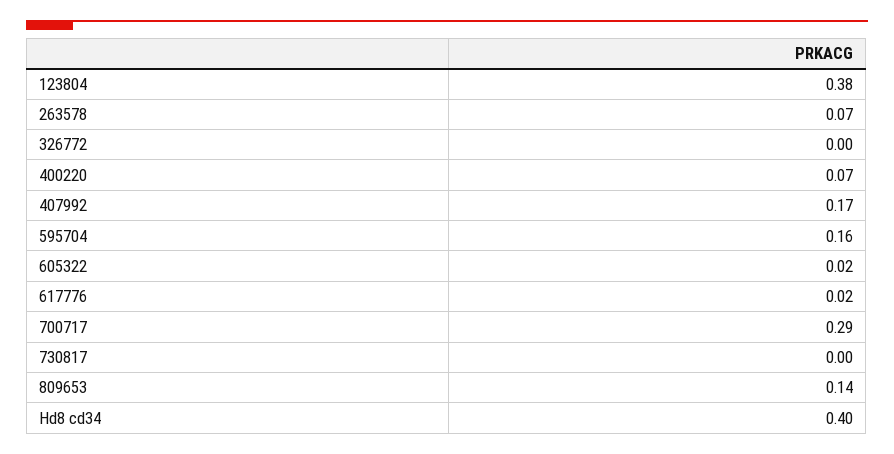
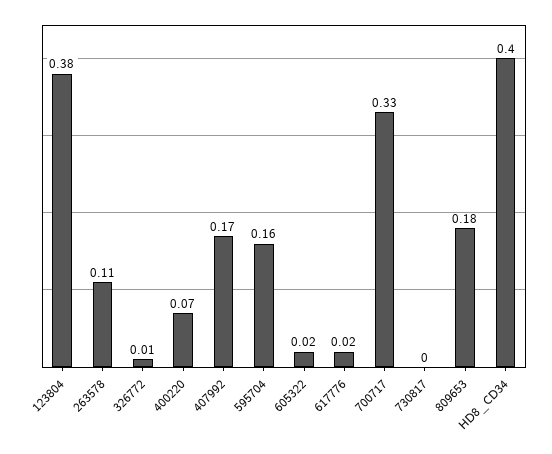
  {
    "123804": 0.38,
-   "263578": 0.07,
+   "263578": 0.11,
-   "326772": 0,
+   "326772": 0.01,
    "400220": 0.07,
    "407992": 0.17,
    "595704": 0.16,
    "605322": 0.02,
    "617776": 0.02,
-   "700717": 0.29,
+   "700717": 0.33,
    "730817": 0,
-   "809653": 0.14,
+   "809653": 0.18,
    "Hd8 cd34": 0.4
  }

